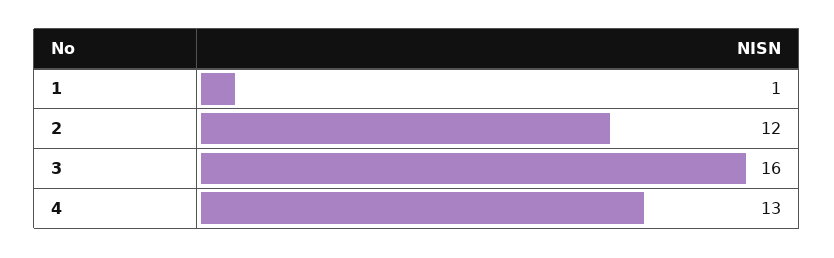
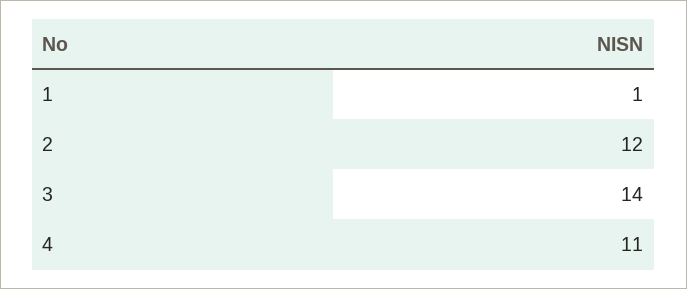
  {
    "1": 1,
    "2": 12,
-   "3": 16,
+   "3": 14,
-   "4": 13
+   "4": 11
  }

